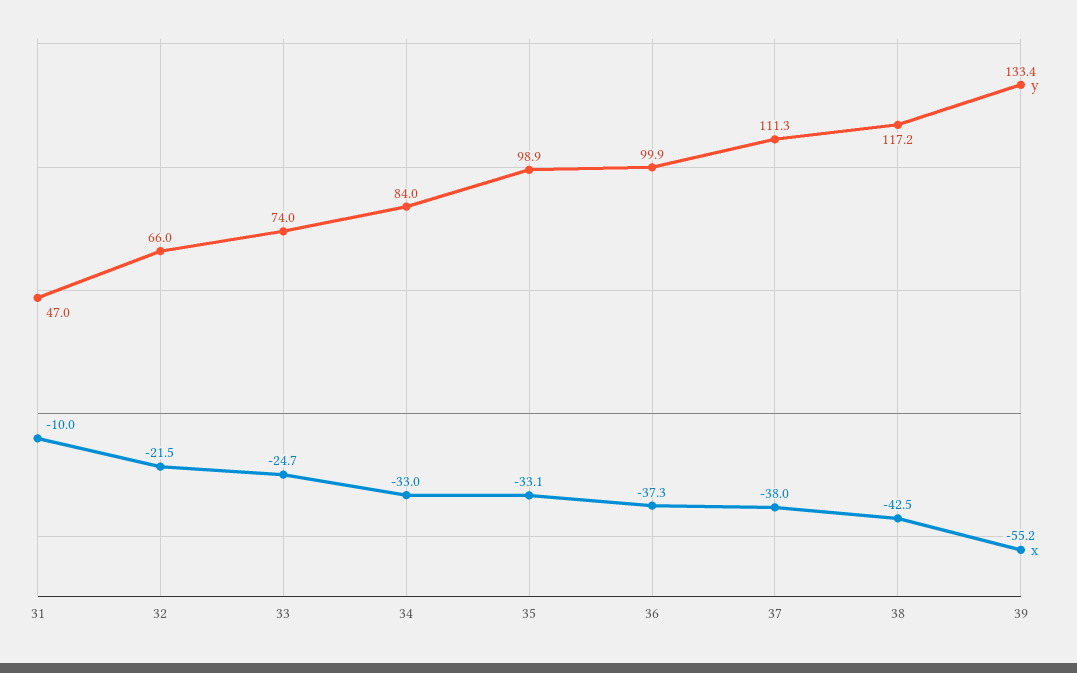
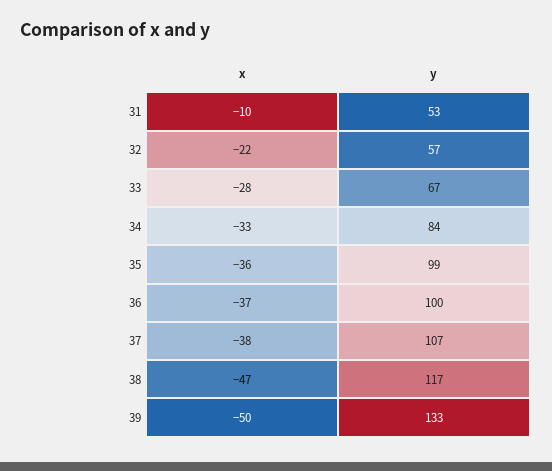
  {
    "y": {
-     "31": 47,
+     "31": 53,
-     "32": 66,
+     "32": 57,
-     "33": 74,
+     "33": 67,
      "34": 84,
      "35": 98.9,
      "36": 99.9,
-     "37": 111.3,
+     "37": 107,
      "38": 117.2,
      "39": 133.4
    },
    "x": {
      "31": -10,
      "32": -21.5,
-     "33": -24.7,
+     "33": -28,
      "34": -33,
-     "35": -33.1,
+     "35": -36,
      "36": -37.3,
      "37": -38,
-     "38": -42.5,
+     "38": -47,
-     "39": -55.2
+     "39": -50
    }
  }

